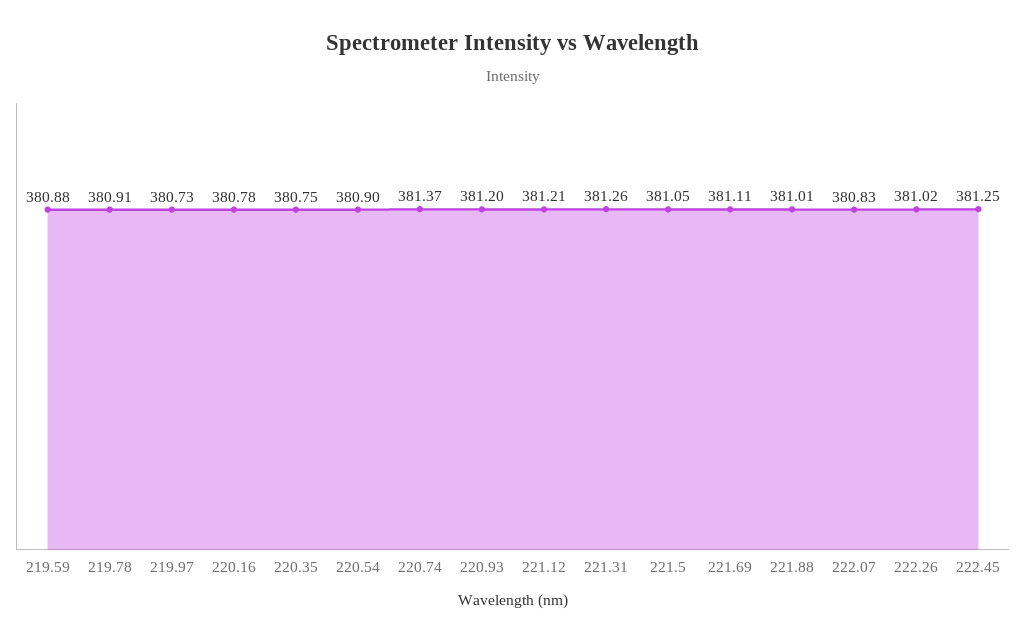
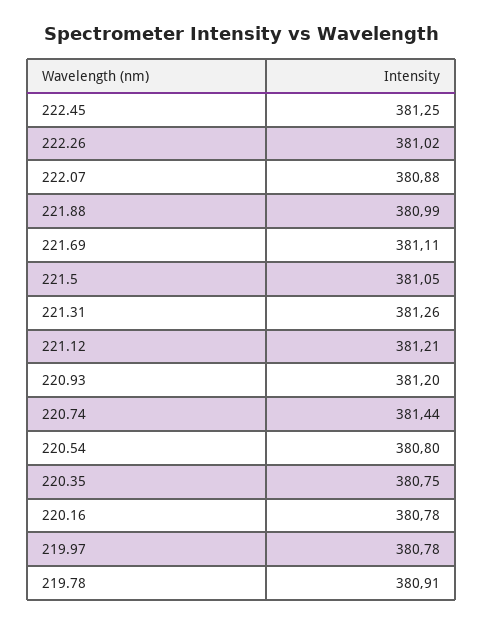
  {
-   "219.59": 380.88,
    "219.78": 380.91,
-   "219.97": 380.73,
+   "219.97": 380.78,
    "220.16": 380.78,
    "220.35": 380.75,
-   "220.54": 380.9,
+   "220.54": 380.8,
-   "220.74": 381.37,
+   "220.74": 381.44,
    "220.93": 381.2,
    "221.12": 381.21,
    "221.31": 381.26,
    "221.5": 381.05,
    "221.69": 381.11,
-   "221.88": 381.01,
+   "221.88": 380.99,
-   "222.07": 380.83,
+   "222.07": 380.88,
    "222.26": 381.02,
    "222.45": 381.25
  }

